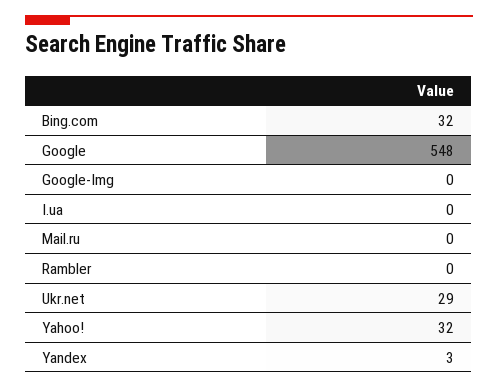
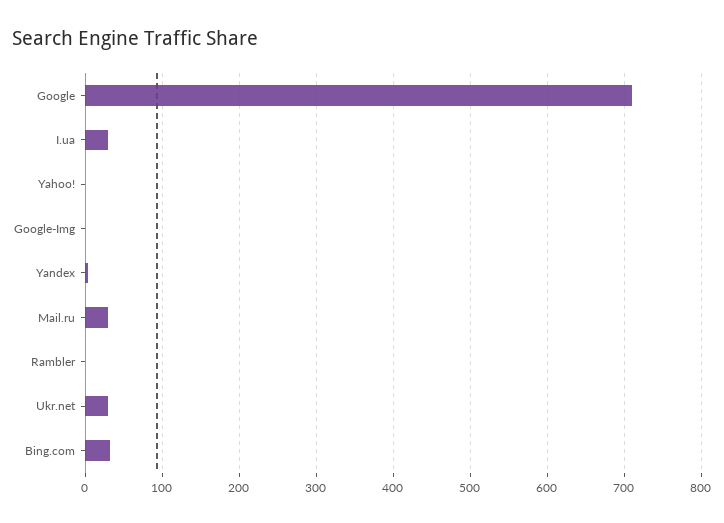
  {
    "Bing.com": 32,
-   "Google": 548,
+   "Google": 710,
    "Google-Img": 0,
-   "I.ua": 0,
+   "I.ua": 30,
-   "Mail.ru": 0,
+   "Mail.ru": 30,
    "Rambler": 0,
    "Ukr.net": 29,
-   "Yahoo!": 32,
+   "Yahoo!": 0,
    "Yandex": 3
  }

